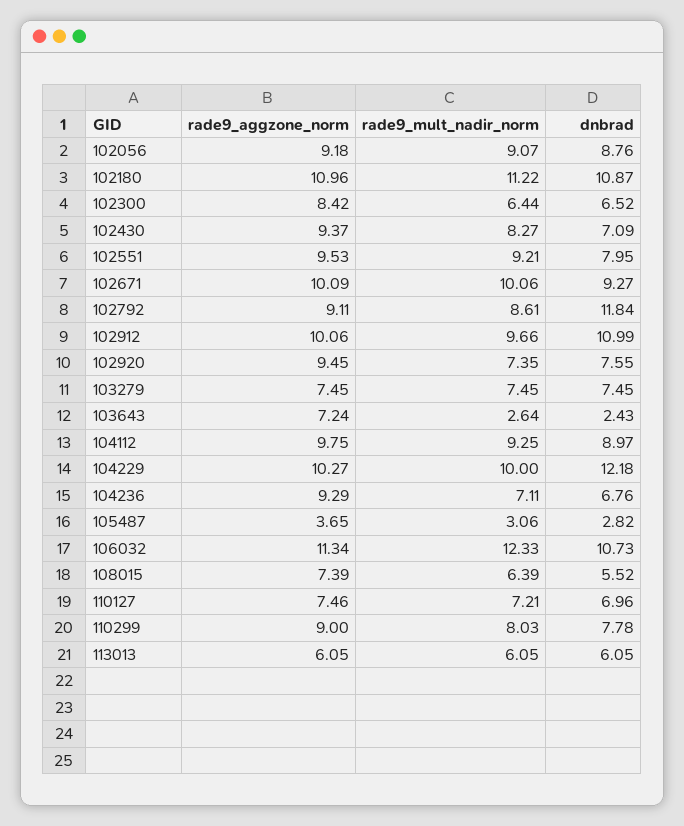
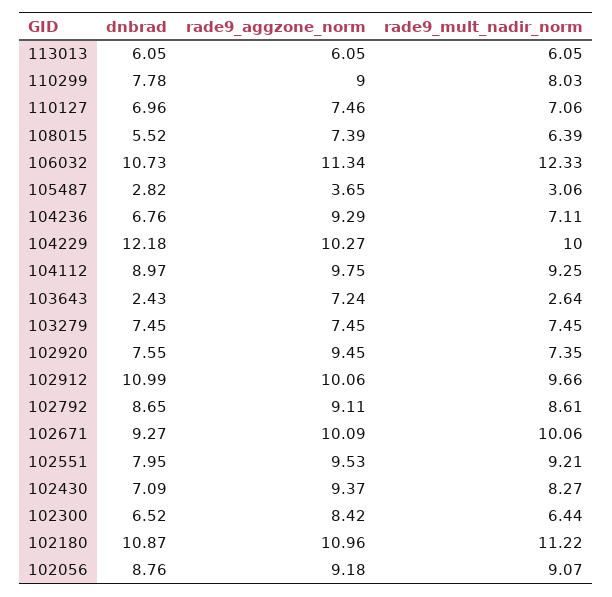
  {
    "rade9_aggzone_norm": {
      "102056": 9.18,
      "102180": 10.96,
      "102300": 8.42,
      "102430": 9.37,
      "102551": 9.53,
      "102671": 10.09,
      "102792": 9.11,
      "102912": 10.06,
      "102920": 9.45,
      "103279": 7.45,
      "103643": 7.24,
      "104112": 9.75,
      "104229": 10.27,
      "104236": 9.29,
      "105487": 3.65,
      "106032": 11.34,
      "108015": 7.39,
      "110127": 7.46,
      "110299": 9,
      "113013": 6.05
    },
    "rade9_mult_nadir_norm": {
      "102056": 9.07,
      "102180": 11.22,
      "102300": 6.44,
      "102430": 8.27,
      "102551": 9.21,
      "102671": 10.06,
      "102792": 8.61,
      "102912": 9.66,
      "102920": 7.35,
      "103279": 7.45,
      "103643": 2.64,
      "104112": 9.25,
      "104229": 10,
      "104236": 7.11,
      "105487": 3.06,
      "106032": 12.33,
      "108015": 6.39,
-     "110127": 7.21,
+     "110127": 7.06,
      "110299": 8.03,
      "113013": 6.05
    },
    "dnbrad": {
      "102056": 8.76,
      "102180": 10.87,
      "102300": 6.52,
      "102430": 7.09,
      "102551": 7.95,
      "102671": 9.27,
-     "102792": 11.84,
+     "102792": 8.65,
      "102912": 10.99,
      "102920": 7.55,
      "103279": 7.45,
      "103643": 2.43,
      "104112": 8.97,
      "104229": 12.18,
      "104236": 6.76,
      "105487": 2.82,
      "106032": 10.73,
      "108015": 5.52,
      "110127": 6.96,
      "110299": 7.78,
      "113013": 6.05
    }
  }

